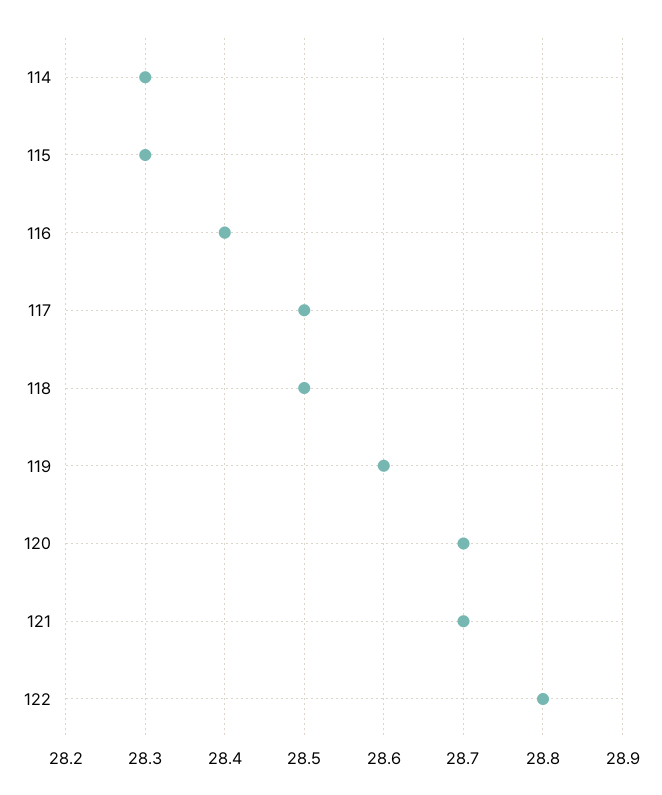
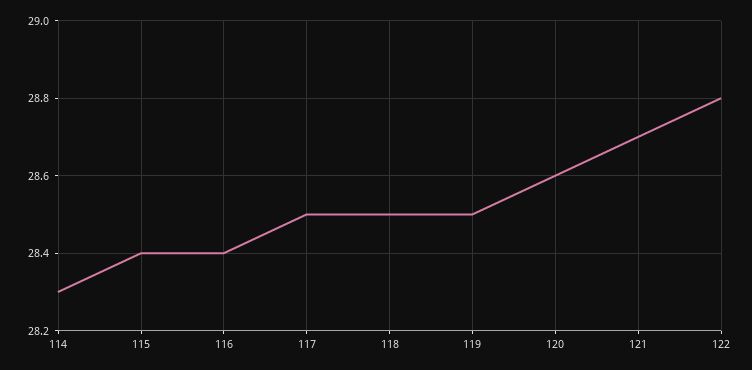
  {
    "114": 28.3,
-   "115": 28.3,
+   "115": 28.4,
    "116": 28.4,
    "117": 28.5,
    "118": 28.5,
-   "119": 28.6,
+   "119": 28.5,
-   "120": 28.7,
+   "120": 28.6,
    "121": 28.7,
    "122": 28.8
  }

